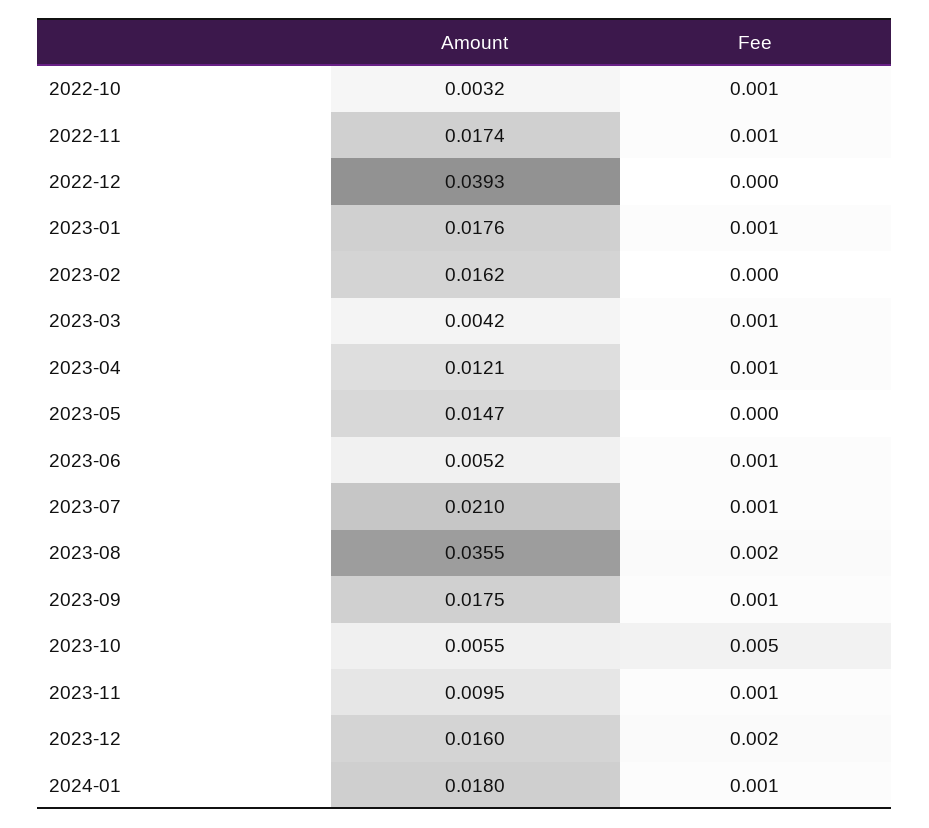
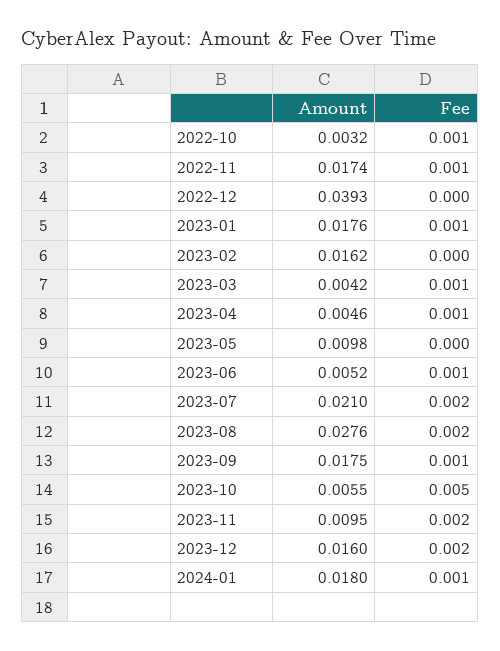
  {
    "Amount": {
      "2022-10": 0.0032,
      "2022-11": 0.0174,
      "2022-12": 0.0393,
      "2023-01": 0.0176,
      "2023-02": 0.0162,
      "2023-03": 0.0042,
-     "2023-04": 0.0121,
+     "2023-04": 0.0046,
-     "2023-05": 0.0147,
+     "2023-05": 0.0098,
      "2023-06": 0.0052,
      "2023-07": 0.021,
-     "2023-08": 0.0355,
+     "2023-08": 0.0276,
      "2023-09": 0.0175,
      "2023-10": 0.0055,
      "2023-11": 0.0095,
      "2023-12": 0.016,
      "2024-01": 0.018
    },
    "Fee": {
      "2022-10": 0.001,
      "2022-11": 0.001,
      "2022-12": 0,
      "2023-01": 0.001,
      "2023-02": 0,
      "2023-03": 0.001,
      "2023-04": 0.001,
      "2023-05": 0,
      "2023-06": 0.001,
-     "2023-07": 0.001,
+     "2023-07": 0.002,
      "2023-08": 0.002,
      "2023-09": 0.001,
      "2023-10": 0.005,
-     "2023-11": 0.001,
+     "2023-11": 0.002,
      "2023-12": 0.002,
      "2024-01": 0.001
    }
  }

